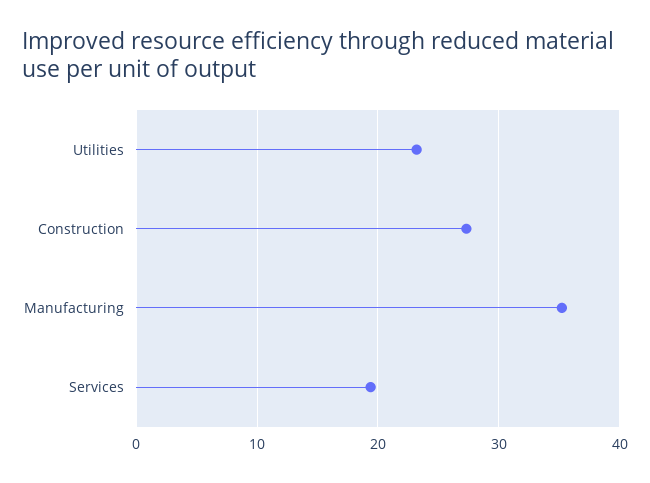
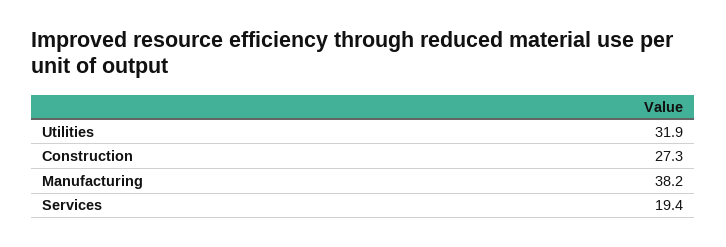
  {
-   "Utilities": 23,
+   "Utilities": 31.9,
    "Construction": 27.3,
-   "Manufacturing": 35,
+   "Manufacturing": 38.2,
    "Services": 19.4
  }

